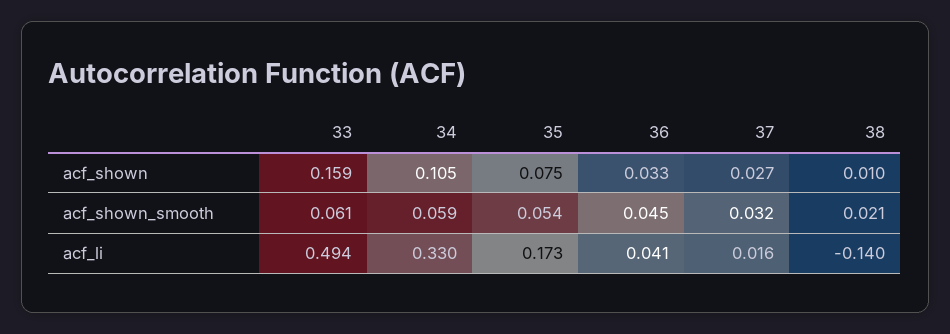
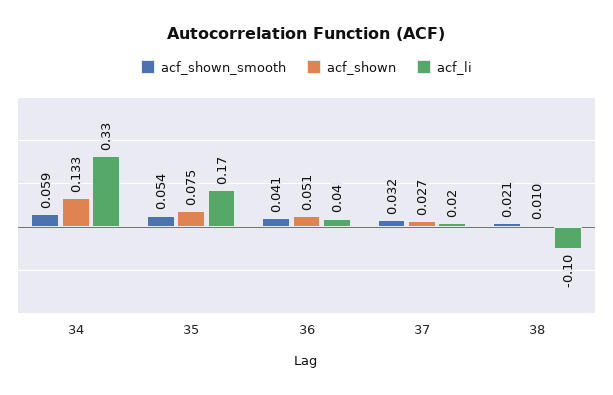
  {
    "acf_shown": {
-     "33": 0.159,
-     "34": 0.105,
+     "34": 0.133,
      "35": 0.075,
-     "36": 0.033,
+     "36": 0.051,
      "37": 0.027,
      "38": 0.01
    },
    "acf_shown_smooth": {
-     "33": 0.061,
      "34": 0.059,
      "35": 0.054,
-     "36": 0.045,
+     "36": 0.041,
      "37": 0.032,
      "38": 0.021
    },
    "acf_li": {
-     "33": 0.494,
      "34": 0.33,
      "35": 0.173,
      "36": 0.041,
      "37": 0.016,
-     "38": -0.14
+     "38": -0.1
    }
  }

